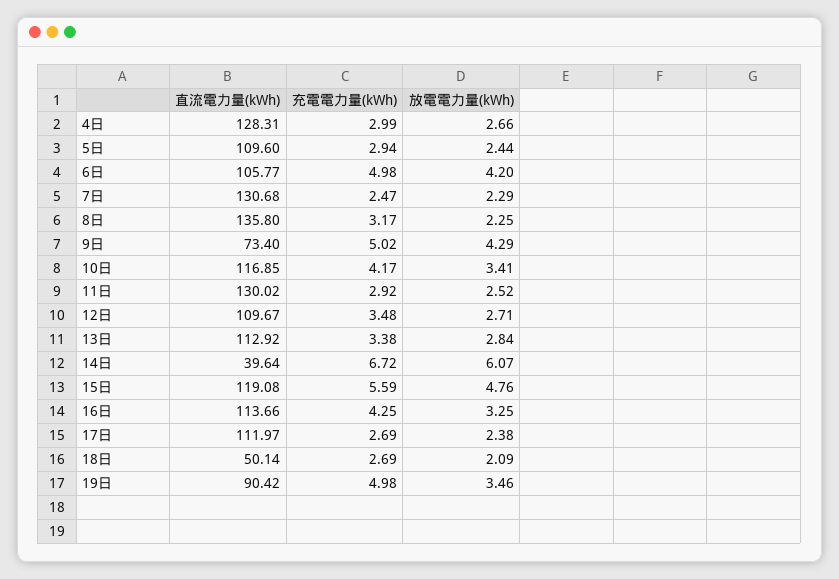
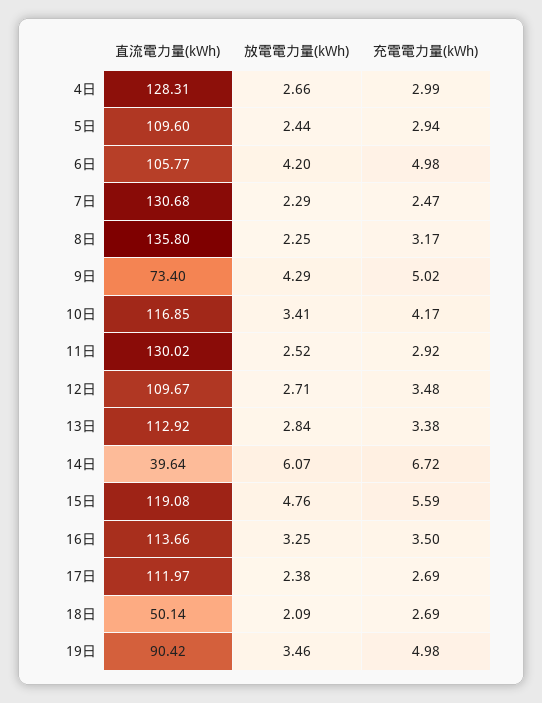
  {
    "直流電力量(kWh)": {
      "4日": 128.31,
      "5日": 109.6,
      "6日": 105.77,
      "7日": 130.68,
      "8日": 135.8,
      "9日": 73.4,
      "10日": 116.85,
      "11日": 130.02,
      "12日": 109.67,
      "13日": 112.92,
      "14日": 39.64,
      "15日": 119.08,
      "16日": 113.66,
      "17日": 111.97,
      "18日": 50.14,
      "19日": 90.42
    },
    "充電電力量(kWh)": {
      "4日": 2.99,
      "5日": 2.94,
      "6日": 4.98,
      "7日": 2.47,
      "8日": 3.17,
      "9日": 5.02,
      "10日": 4.17,
      "11日": 2.92,
      "12日": 3.48,
      "13日": 3.38,
      "14日": 6.72,
      "15日": 5.59,
-     "16日": 4.25,
+     "16日": 3.5,
      "17日": 2.69,
      "18日": 2.69,
      "19日": 4.98
    },
    "放電電力量(kWh)": {
      "4日": 2.66,
      "5日": 2.44,
      "6日": 4.2,
      "7日": 2.29,
      "8日": 2.25,
      "9日": 4.29,
      "10日": 3.41,
      "11日": 2.52,
      "12日": 2.71,
      "13日": 2.84,
      "14日": 6.07,
      "15日": 4.76,
      "16日": 3.25,
      "17日": 2.38,
      "18日": 2.09,
      "19日": 3.46
    }
  }

